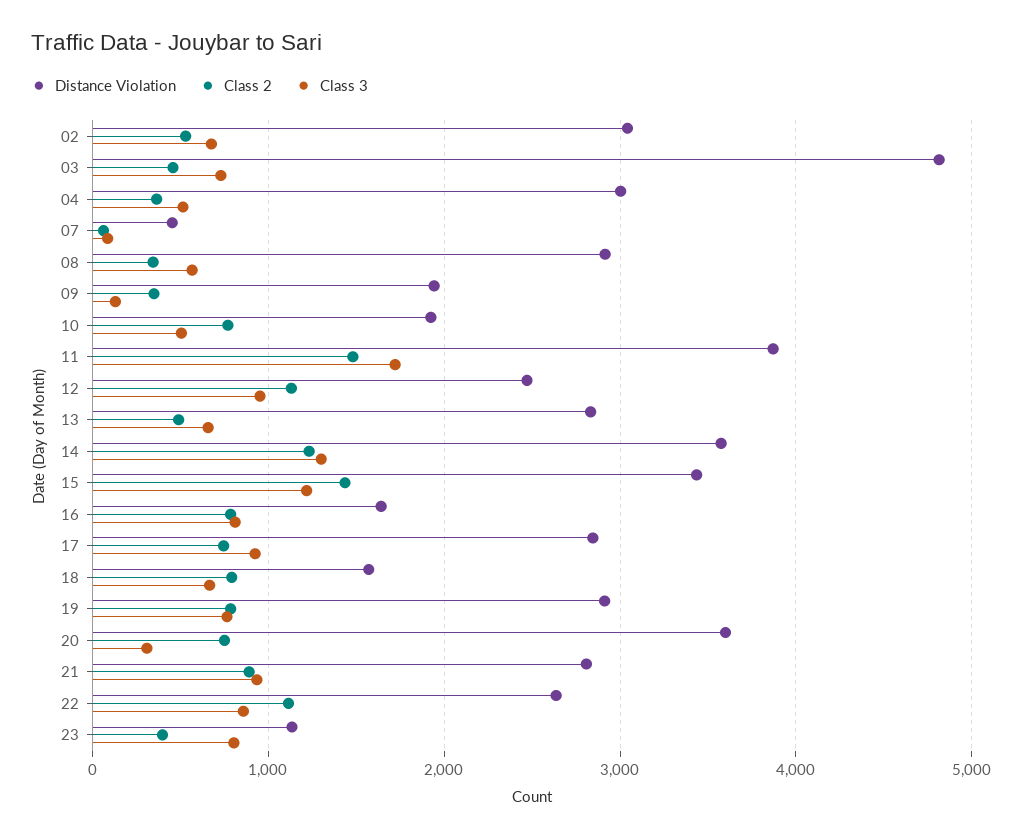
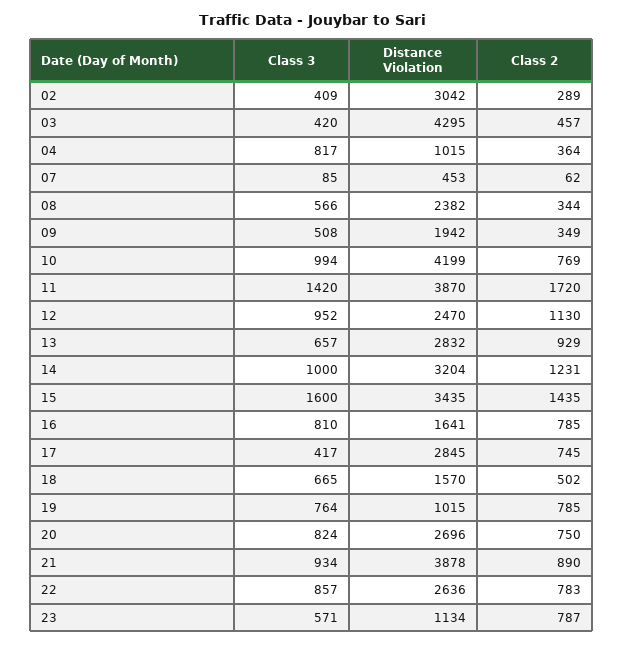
  {
    "Distance Violation": {
      "02": 3042,
-     "03": 4800,
+     "03": 4295,
-     "04": 3000,
+     "04": 1015,
      "07": 453,
-     "08": 2900,
+     "08": 2382,
      "09": 1942,
-     "10": 1900,
+     "10": 4199,
      "11": 3870,
      "12": 2470,
      "13": 2832,
-     "14": 3600,
+     "14": 3204,
      "15": 3435,
      "16": 1641,
      "17": 2845,
      "18": 1570,
-     "19": 2900,
+     "19": 1015,
-     "20": 3600,
+     "20": 2696,
-     "21": 2800,
+     "21": 3878,
      "22": 2636,
      "23": 1134
    },
    "Class 2": {
-     "02": 500,
+     "02": 289,
      "03": 457,
      "04": 364,
      "07": 62,
      "08": 344,
      "09": 349,
      "10": 769,
-     "11": 1500,
+     "11": 1720,
      "12": 1130,
-     "13": 500,
+     "13": 929,
      "14": 1231,
      "15": 1435,
      "16": 785,
      "17": 745,
-     "18": 800,
+     "18": 502,
      "19": 785,
      "20": 750,
      "21": 890,
-     "22": 1100,
+     "22": 783,
-     "23": 400
+     "23": 787
    },
    "Class 3": {
-     "02": 700,
+     "02": 409,
-     "03": 700,
+     "03": 420,
-     "04": 500,
+     "04": 817,
      "07": 85,
      "08": 566,
-     "09": 100,
+     "09": 508,
-     "10": 500,
+     "10": 994,
-     "11": 1700,
+     "11": 1420,
      "12": 952,
      "13": 657,
-     "14": 1300,
+     "14": 1000,
-     "15": 1200,
+     "15": 1600,
      "16": 810,
-     "17": 900,
+     "17": 417,
      "18": 665,
      "19": 764,
-     "20": 300,
+     "20": 824,
      "21": 934,
      "22": 857,
-     "23": 800
+     "23": 571
    }
  }

